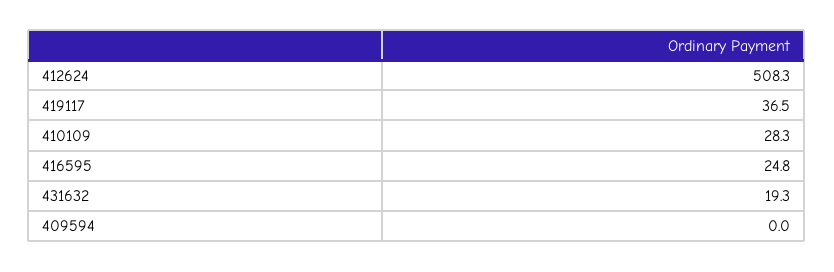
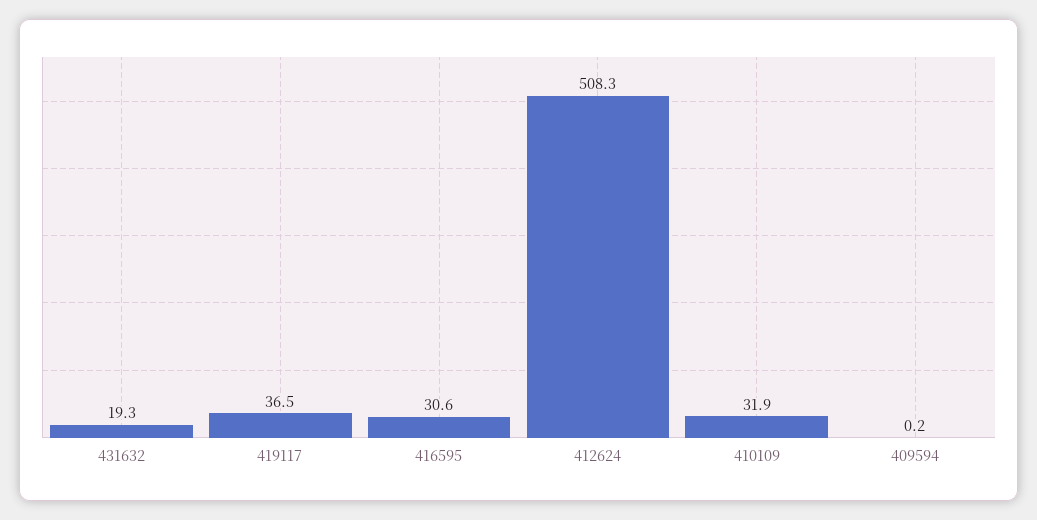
  {
    "412624": 508.3,
    "419117": 36.5,
-   "410109": 28.3,
+   "410109": 31.9,
-   "416595": 24.8,
+   "416595": 30.6,
    "431632": 19.3,
-   "409594": 0
+   "409594": 0.2
  }

